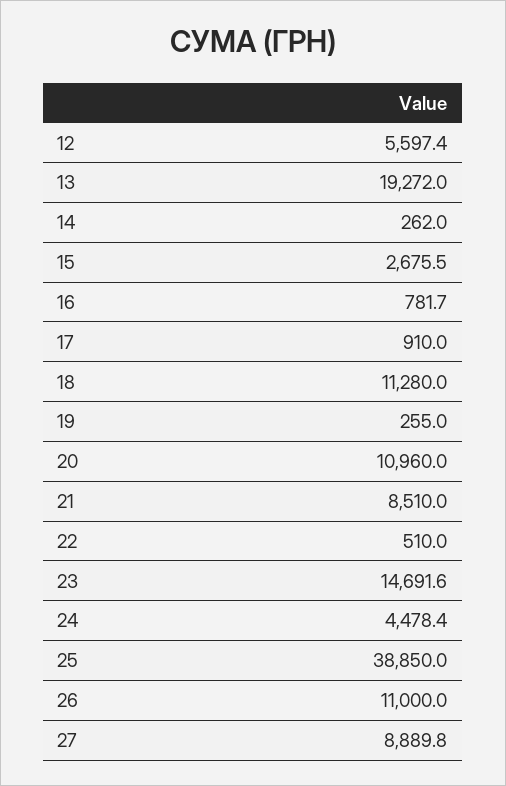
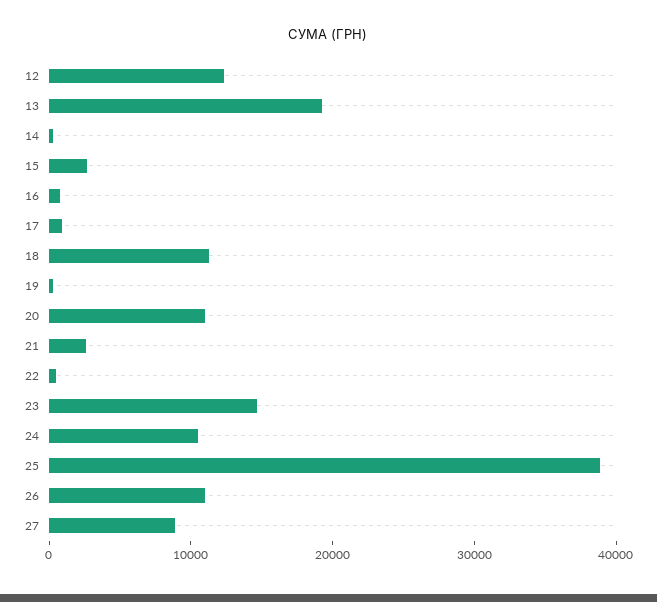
  {
-   "12": 5597.4,
+   "12": 12000,
    "13": 19272,
    "14": 262,
    "15": 2675.5,
    "16": 781.7,
    "17": 910,
    "18": 11280,
    "19": 255,
    "20": 10960,
-   "21": 8510,
+   "21": 2000,
    "22": 510,
    "23": 14691.6,
-   "24": 4478.4,
+   "24": 10000,
    "25": 38850,
    "26": 11000,
    "27": 8889.8
  }

